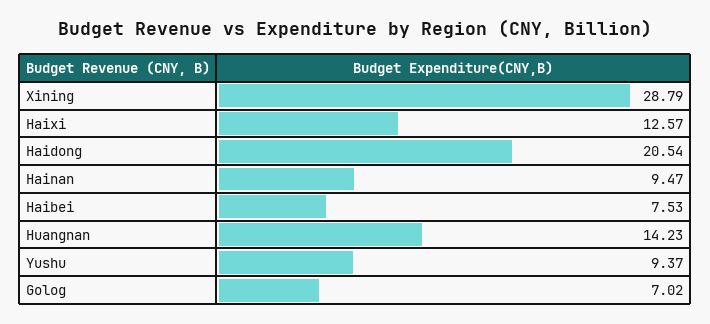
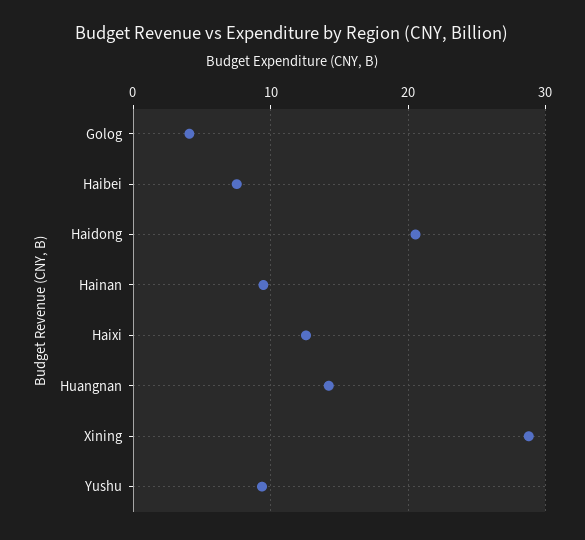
  {
    "Xining": 28.79,
    "Haixi": 12.57,
    "Haidong": 20.54,
    "Hainan": 9.47,
    "Haibei": 7.53,
    "Huangnan": 14.23,
    "Yushu": 9.37,
-   "Golog": 7.02
+   "Golog": 4
  }

